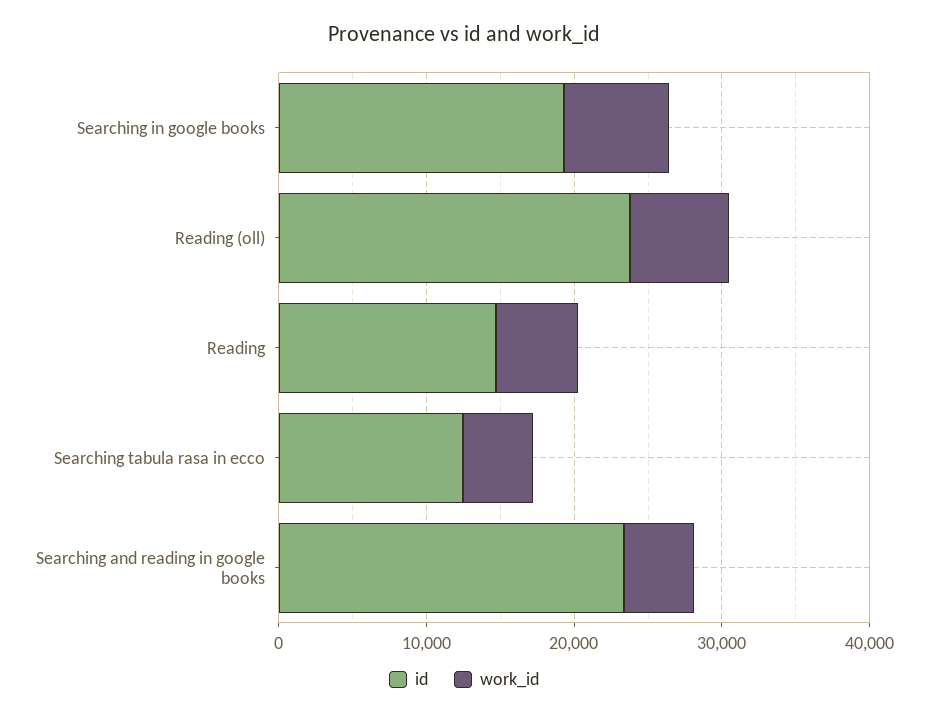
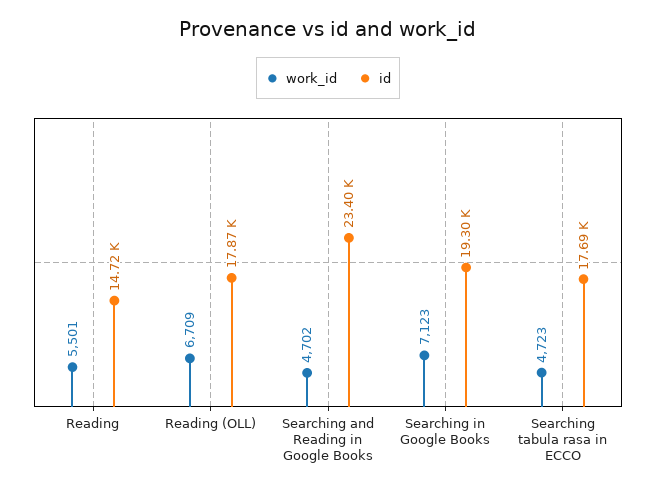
  {
    "id": {
      "Searching in google books": 19300,
-     "Reading (oll)": 24000,
+     "Reading (oll)": 17870,
      "Reading": 14720,
-     "Searching tabula rasa in ecco": 12000,
+     "Searching tabula rasa in ecco": 17690,
      "Searching and reading in google books": 23400
    },
    "work_id": {
      "Searching in google books": 7123,
      "Reading (oll)": 6709,
      "Reading": 5501,
      "Searching tabula rasa in ecco": 4723,
      "Searching and reading in google books": 4702
    }
  }

